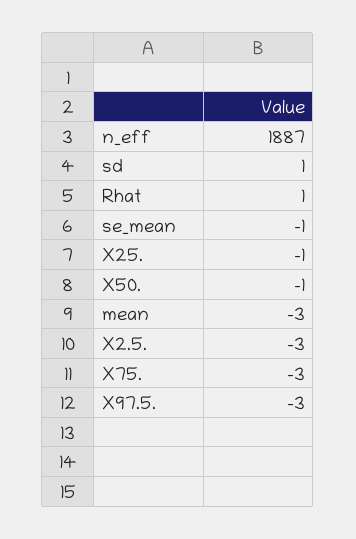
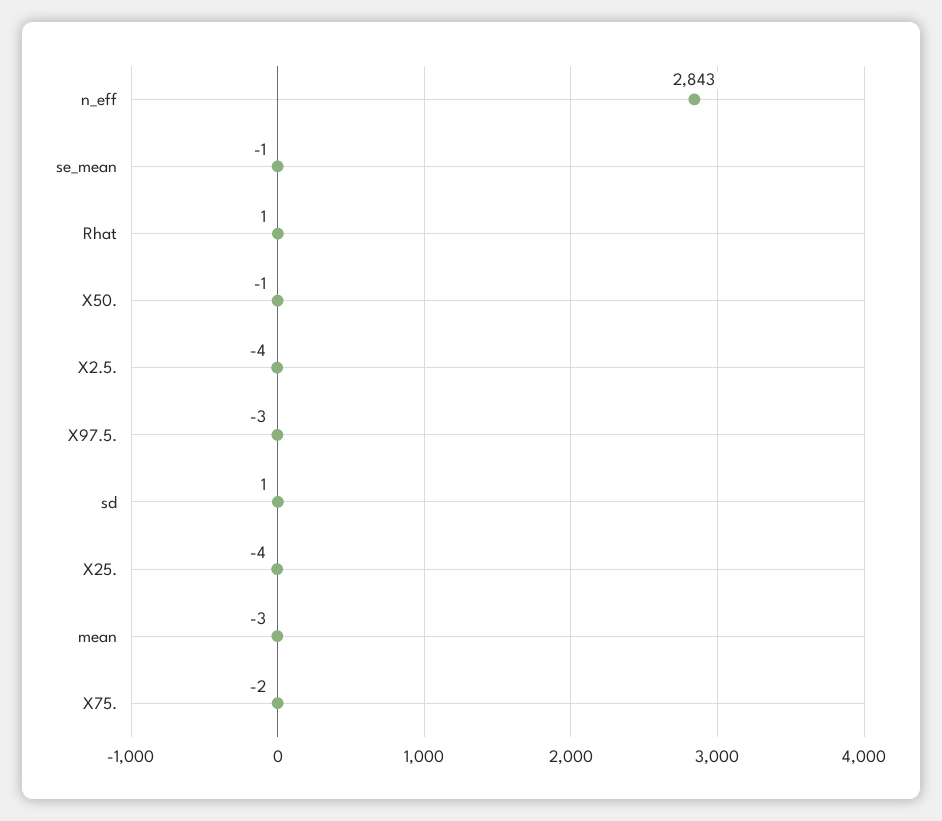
  {
-   "n_eff": 1887,
+   "n_eff": 2843,
    "sd": 1,
    "Rhat": 1,
    "se_mean": -1,
-   "X25.": -1,
+   "X25.": -4,
    "X50.": -1,
    "mean": -3,
-   "X2.5.": -3,
+   "X2.5.": -4,
-   "X75.": -3,
+   "X75.": -2,
    "X97.5.": -3
  }

